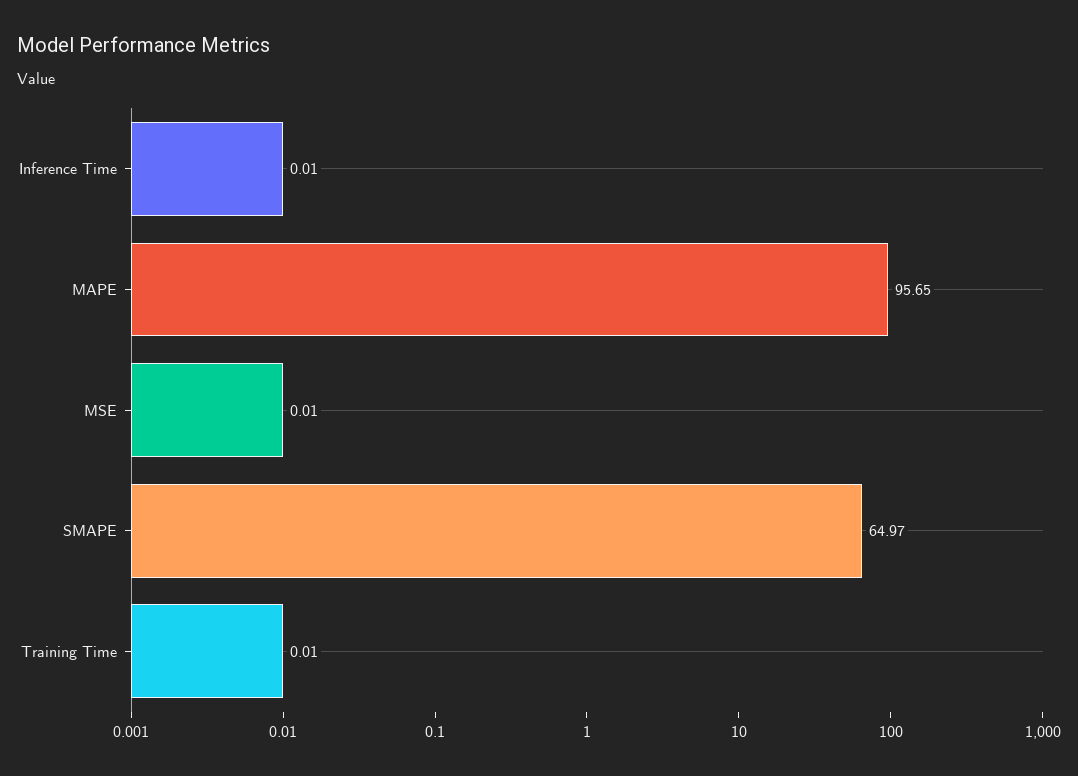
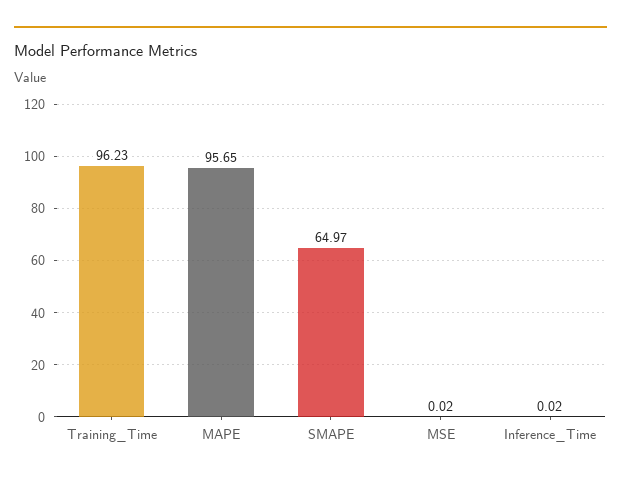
  {
-   "Inference Time": 0.01,
+   "Inference Time": 0.02,
    "MAPE": 95.65,
-   "MSE": 0.01,
+   "MSE": 0.02,
    "SMAPE": 64.97,
-   "Training Time": 0.01
+   "Training Time": 96.23
  }

